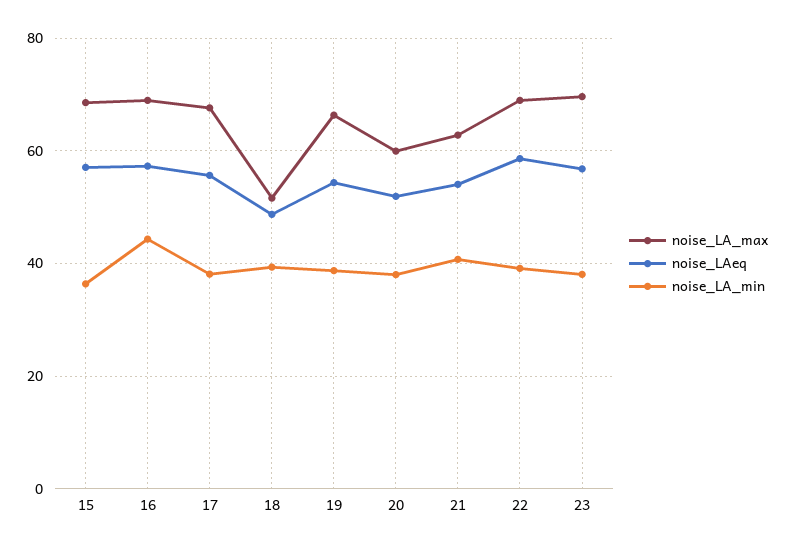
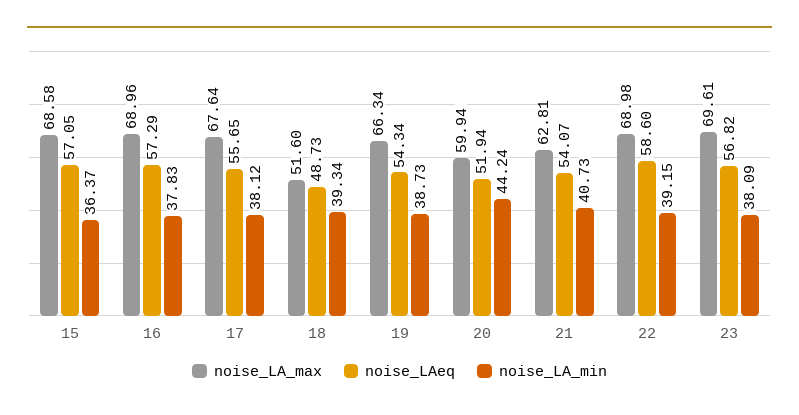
  {
    "noise_LA_max": {
      "15": 68.58,
      "16": 68.96,
      "17": 67.64,
      "18": 51.6,
      "19": 66.34,
      "20": 59.94,
      "21": 62.81,
      "22": 68.98,
      "23": 69.61
    },
    "noise_LAeq": {
      "15": 57.05,
      "16": 57.29,
      "17": 55.65,
      "18": 48.73,
      "19": 54.34,
      "20": 51.94,
      "21": 54.07,
      "22": 58.6,
      "23": 56.82
    },
    "noise_LA_min": {
      "15": 36.37,
-     "16": 44,
+     "16": 37.83,
      "17": 38.12,
      "18": 39.34,
      "19": 38.73,
-     "20": 38,
+     "20": 44.24,
      "21": 40.73,
      "22": 39.15,
      "23": 38.09
    }
  }

